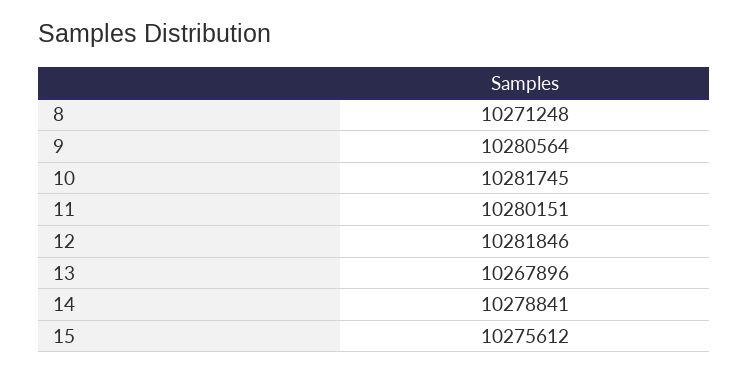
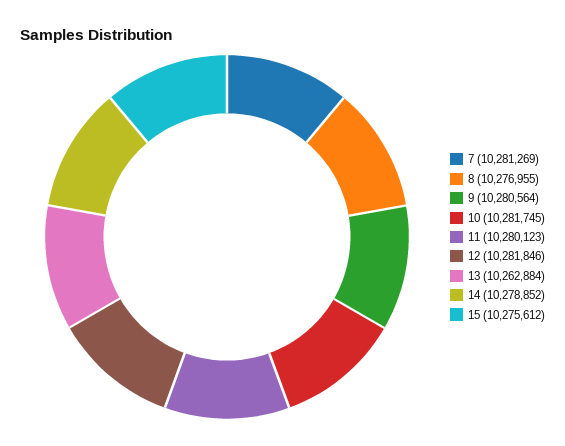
  {
-   "8": 10271248,
+   "8": 10276955,
    "9": 10280564,
    "10": 10281745,
-   "11": 10280151,
+   "11": 10280123,
    "12": 10281846,
-   "13": 10267896,
+   "13": 10262884,
-   "14": 10278841,
+   "14": 10278852,
-   "15": 10275612
+   "15": 10275612,
+   "7": 10281269
  }

